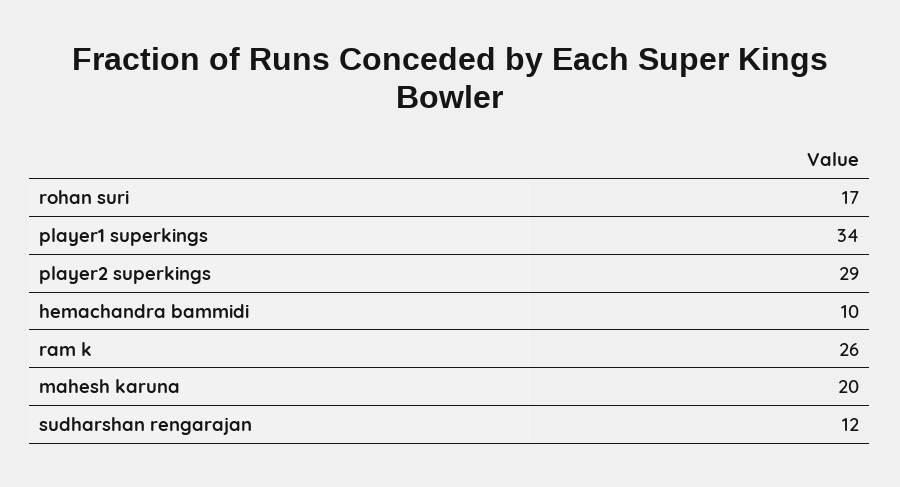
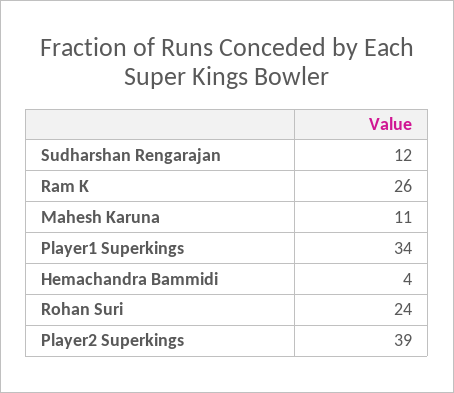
  {
-   "rohan suri": 17,
+   "rohan suri": 24,
    "player1 superkings": 34,
-   "player2 superkings": 29,
+   "player2 superkings": 39,
-   "hemachandra bammidi": 10,
+   "hemachandra bammidi": 4,
    "ram k": 26,
-   "mahesh karuna": 20,
+   "mahesh karuna": 11,
    "sudharshan rengarajan": 12
  }

